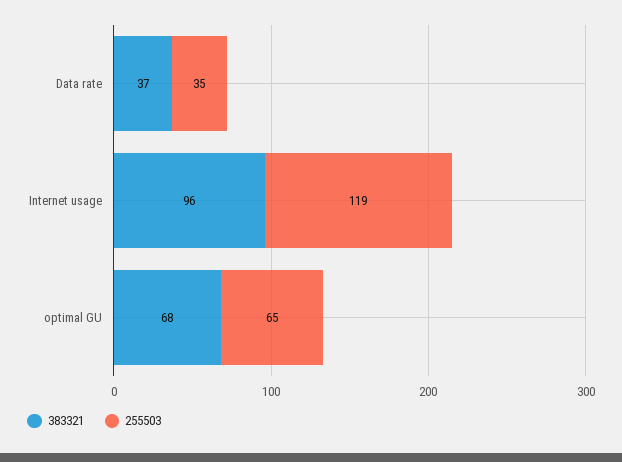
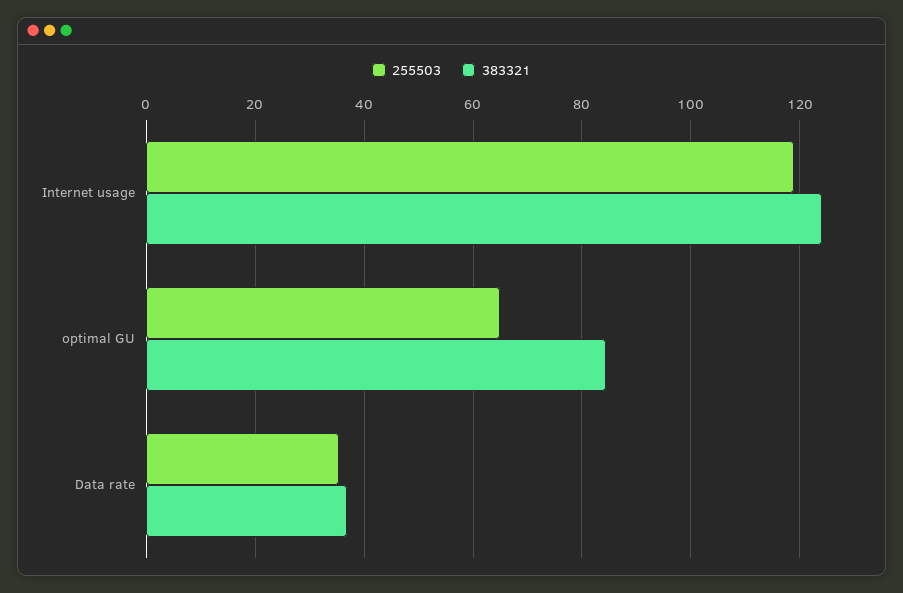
  {
    "383321": {
      "Data rate": 37,
-     "Internet usage": 96,
+     "Internet usage": 124,
-     "optimal GU": 68
+     "optimal GU": 84
    },
    "255503": {
      "Data rate": 35,
      "Internet usage": 119,
      "optimal GU": 65
    }
  }

